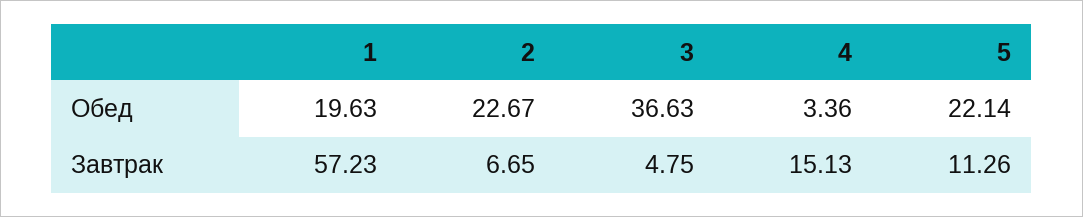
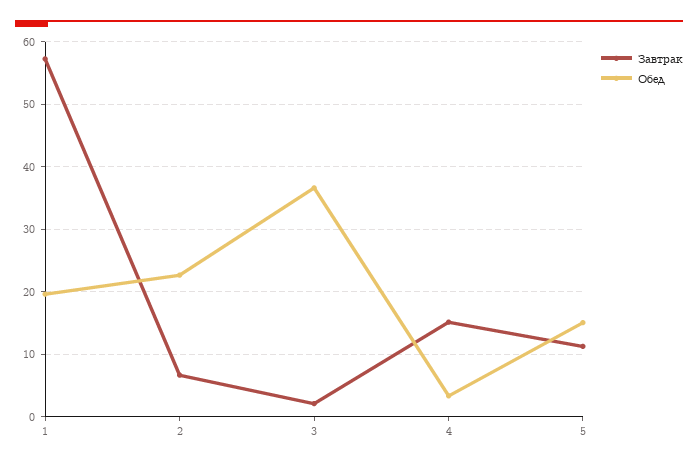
  {
    "Обед": {
      "1": 19.63,
      "2": 22.67,
      "3": 36.63,
      "4": 3.36,
-     "5": 22.14
+     "5": 15
    },
    "Завтрак": {
      "1": 57.23,
      "2": 6.65,
-     "3": 4.75,
+     "3": 2,
      "4": 15.13,
      "5": 11.26
    }
  }

